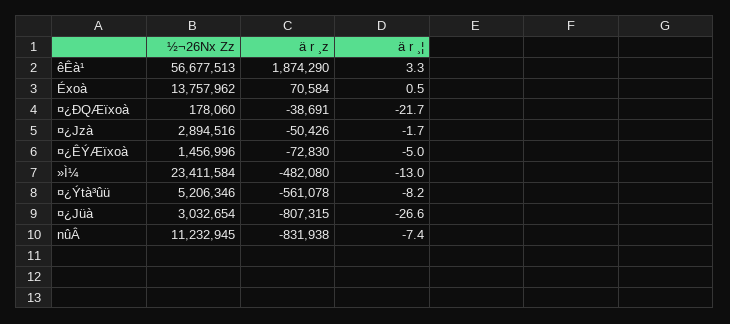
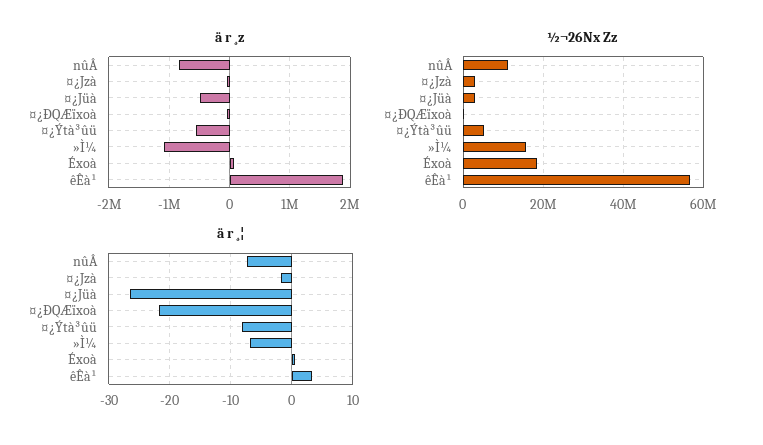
  {
    "½¬26Nx Zz": {
      "êÊà¹": 56677513,
-     "Éxoà": 13757962,
+     "Éxoà": 18000000,
      "¤¿ÐQÆïxoà": 178060,
      "¤¿Jzà": 2894516,
-     "¤¿ÊÝÆïxoà": 1456996,
-     "»Ì¼": 23411584,
+     "»Ì¼": 16000000,
      "¤¿Ýtà³ûü": 5206346,
      "¤¿Jüà": 3032654,
      "nûÂ": 11232945
    },
    "ä r ¸z": {
      "êÊà¹": 1874290,
      "Éxoà": 70584,
      "¤¿ÐQÆïxoà": -38691,
      "¤¿Jzà": -50426,
-     "¤¿ÊÝÆïxoà": -72830,
-     "»Ì¼": -482080,
+     "»Ì¼": -1100000,
      "¤¿Ýtà³ûü": -561078,
-     "¤¿Jüà": -807315,
+     "¤¿Jüà": -500000,
      "nûÂ": -831938
    },
    "ä r ¸¦": {
      "êÊà¹": 3.3,
      "Éxoà": 0.5,
      "¤¿ÐQÆïxoà": -21.7,
      "¤¿Jzà": -1.7,
-     "¤¿ÊÝÆïxoà": -5,
-     "»Ì¼": -13,
+     "»Ì¼": -7,
      "¤¿Ýtà³ûü": -8.2,
      "¤¿Jüà": -26.6,
      "nûÂ": -7.4
    }
  }

